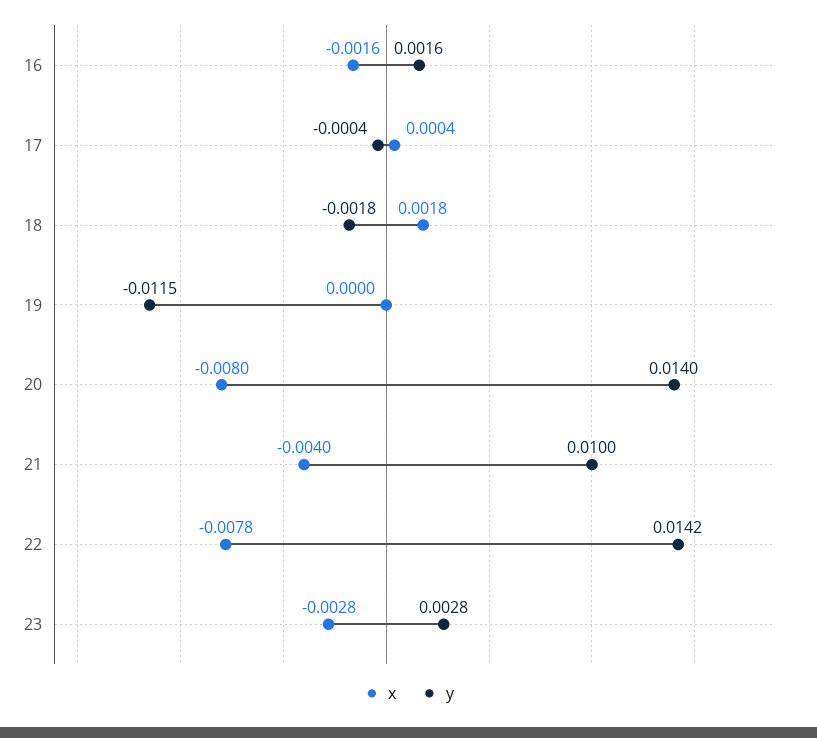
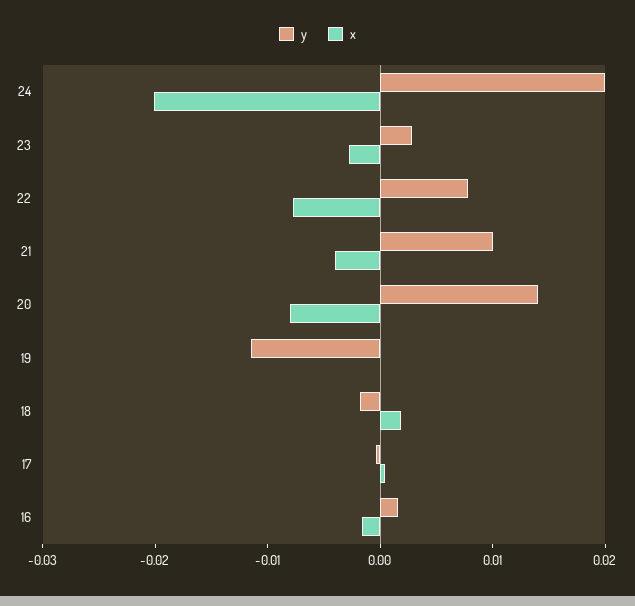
  {
    "x": {
      "16": -0.0016,
      "17": 0.0004,
      "18": 0.0018,
      "19": 0,
      "20": -0.008,
      "21": -0.004,
      "22": -0.0078,
-     "23": -0.0028
+     "23": -0.0028,
+     "24": -0.02
    },
    "y": {
      "16": 0.0016,
      "17": -0.0004,
      "18": -0.0018,
      "19": -0.0115,
      "20": 0.014,
      "21": 0.01,
-     "22": 0.0142,
+     "22": 0.008,
-     "23": 0.0028
+     "23": 0.0028,
+     "24": 0.02
    }
  }

